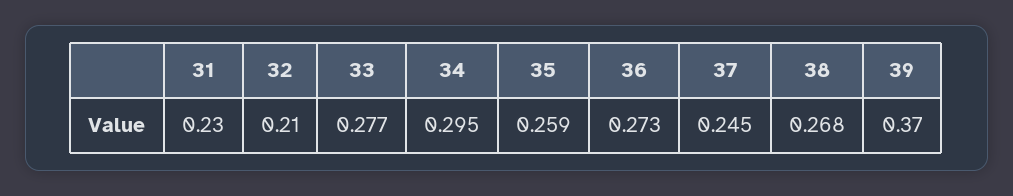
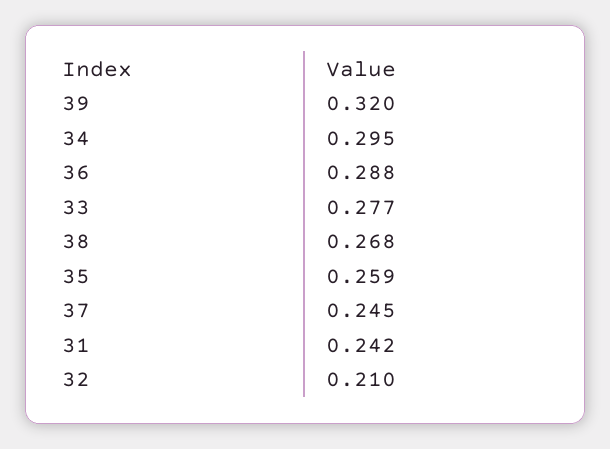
  {
-   "31": 0.23,
+   "31": 0.242,
    "32": 0.21,
    "33": 0.277,
    "34": 0.295,
    "35": 0.259,
-   "36": 0.273,
+   "36": 0.288,
    "37": 0.245,
    "38": 0.268,
-   "39": 0.37
+   "39": 0.32
  }

